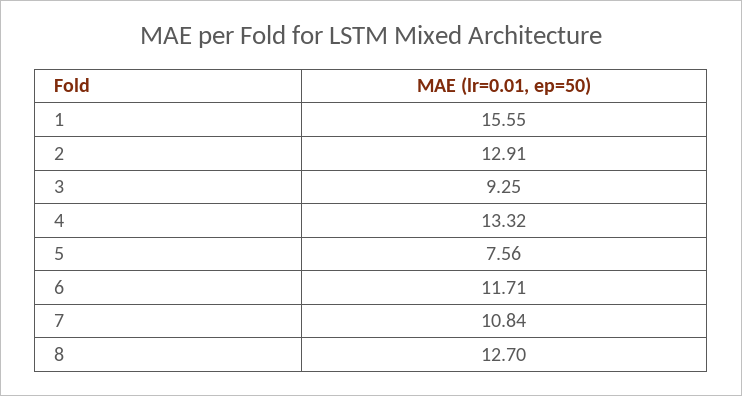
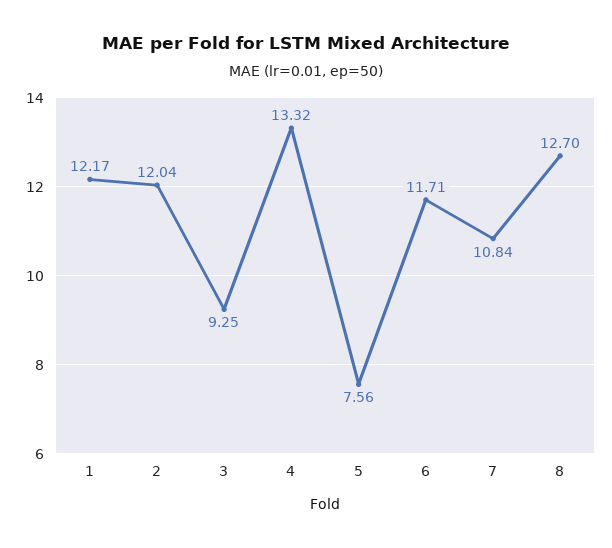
  {
-   "1": 15.55,
+   "1": 12.17,
-   "2": 12.91,
+   "2": 12.04,
    "3": 9.25,
    "4": 13.32,
    "5": 7.56,
    "6": 11.71,
    "7": 10.84,
    "8": 12.7
  }

